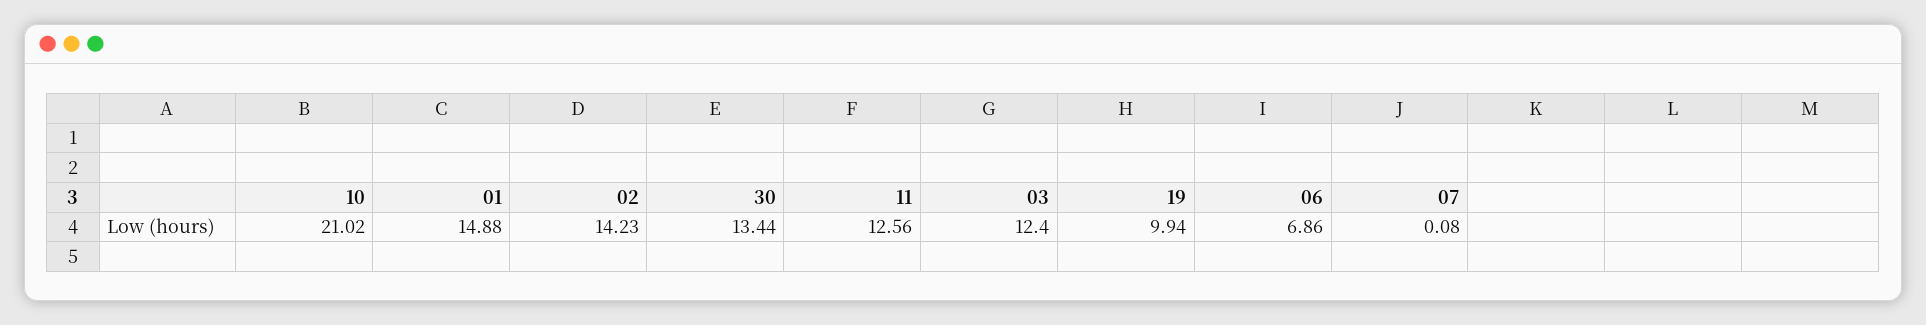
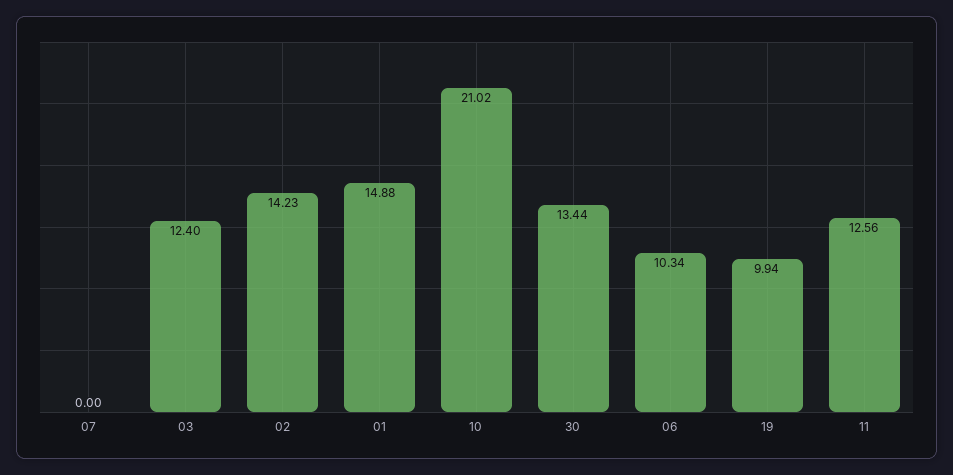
  {
    "10": 21.02,
    "01": 14.88,
    "02": 14.23,
    "30": 13.44,
    "11": 12.56,
    "03": 12.4,
    "19": 9.94,
-   "06": 6.86,
+   "06": 10.34,
-   "07": 0.08
+   "07": 0
  }

